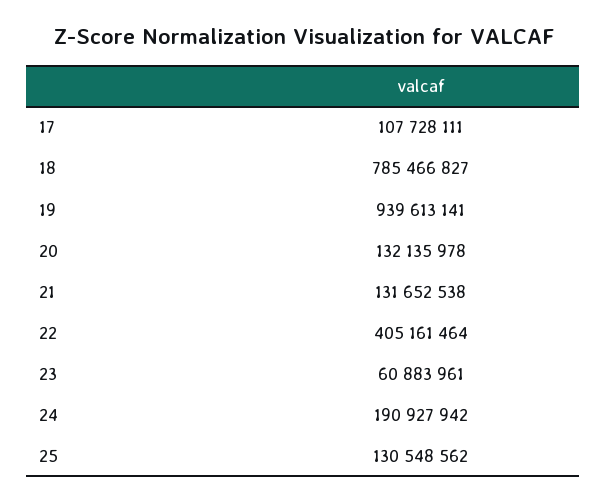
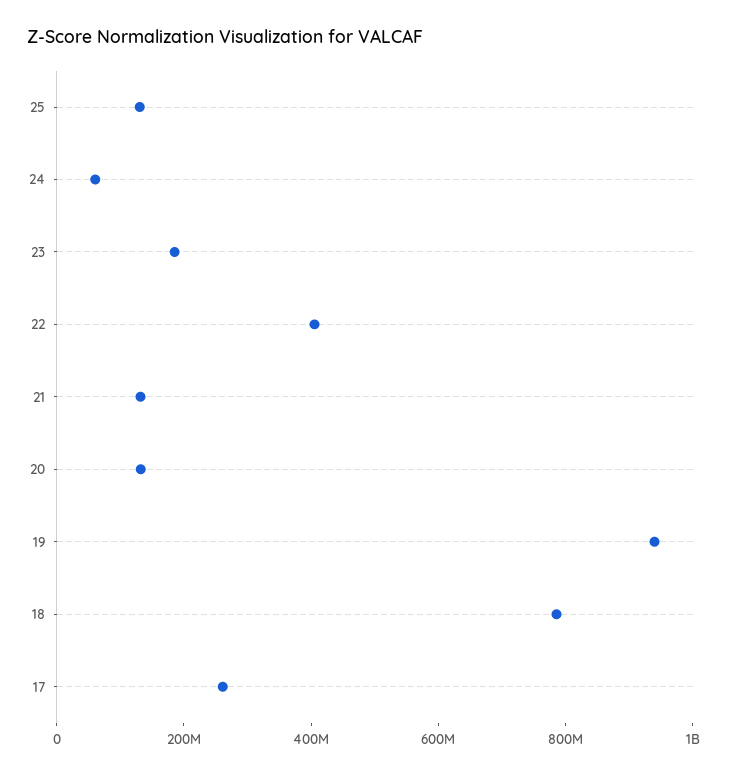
  {
-   "17": 107728111,
+   "17": 250000000,
    "18": 785466827,
    "19": 939613141,
    "20": 132135978,
    "21": 131652538,
    "22": 405161464,
-   "23": 60883961,
+   "23": 200000000,
-   "24": 190927942,
+   "24": 50000000,
    "25": 130548562
  }

